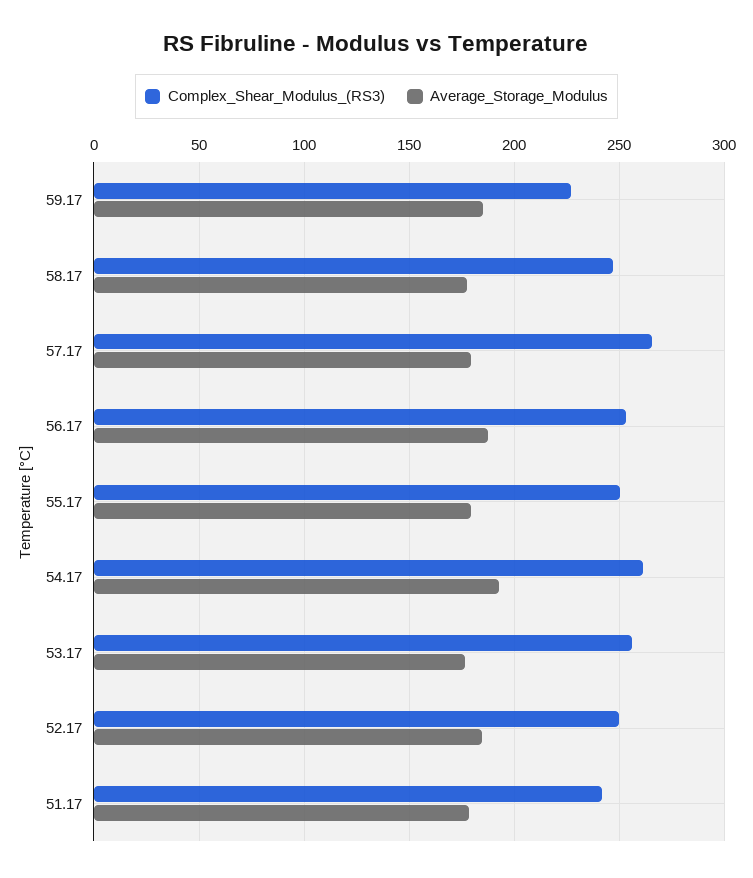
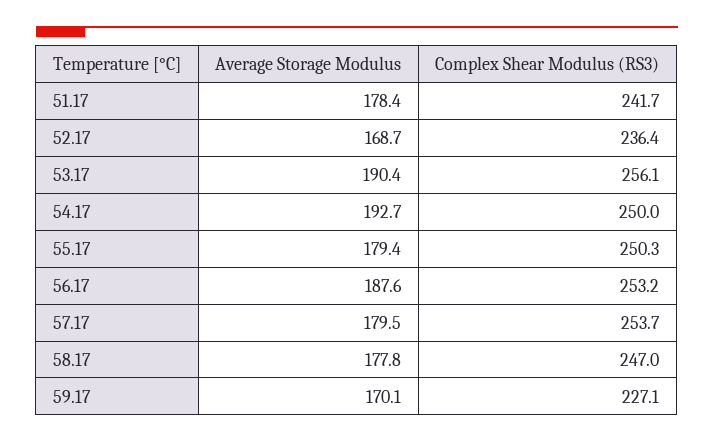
  {
    "Complex_Shear_Modulus_(RS3)": {
      "59.17": 227.1,
      "58.17": 247,
-     "57.17": 265,
+     "57.17": 253.7,
      "56.17": 253.2,
      "55.17": 250.3,
-     "54.17": 260,
+     "54.17": 250,
      "53.17": 256.1,
-     "52.17": 250,
+     "52.17": 236.4,
      "51.17": 241.7
    },
    "Average_Storage_Modulus": {
-     "59.17": 185,
+     "59.17": 170.1,
      "58.17": 177.8,
      "57.17": 179.5,
      "56.17": 187.6,
      "55.17": 179.4,
      "54.17": 192.7,
-     "53.17": 175,
+     "53.17": 190.4,
-     "52.17": 185,
+     "52.17": 168.7,
      "51.17": 178.4
    }
  }

